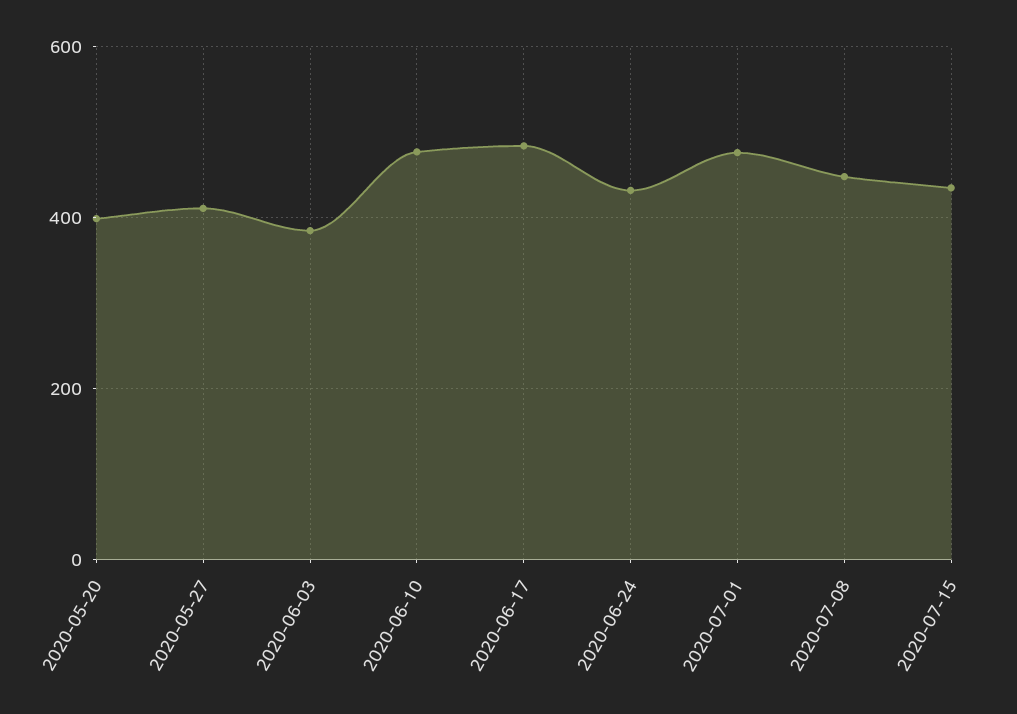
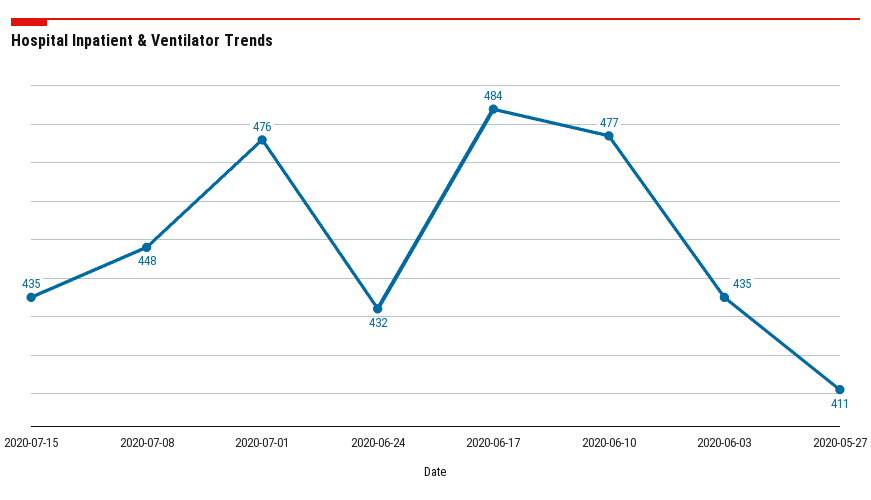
  {
-   "2020-05-20": 400,
    "2020-05-27": 411,
-   "2020-06-03": 380,
+   "2020-06-03": 435,
    "2020-06-10": 477,
    "2020-06-17": 484,
    "2020-06-24": 432,
    "2020-07-01": 476,
    "2020-07-08": 448,
    "2020-07-15": 435
  }

